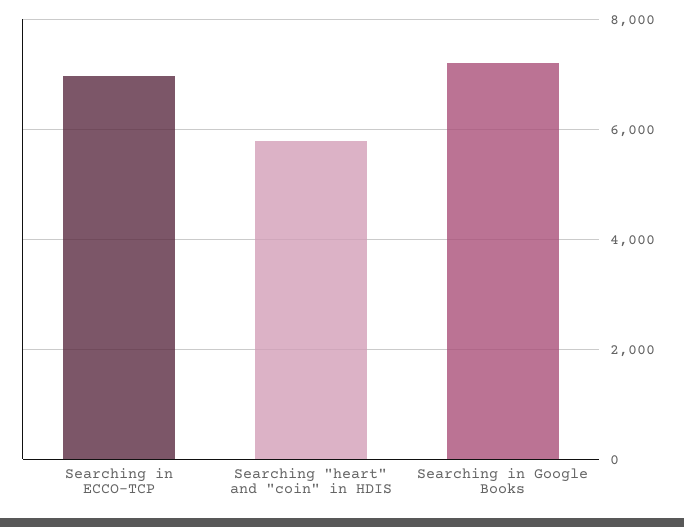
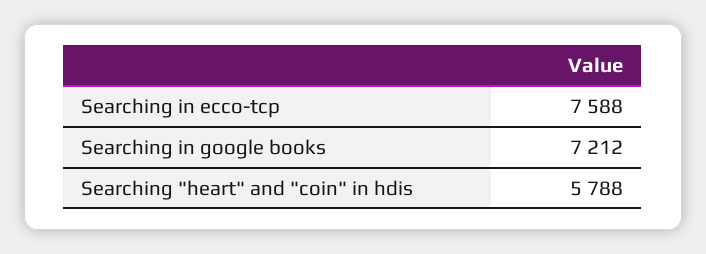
  {
-   "Searching in ECCO-TCP": 7000,
+   "Searching in ECCO-TCP": 7588,
    "Searching \"heart\" and \"coin\" in HDIS": 5788,
    "Searching in Google Books": 7212
  }

